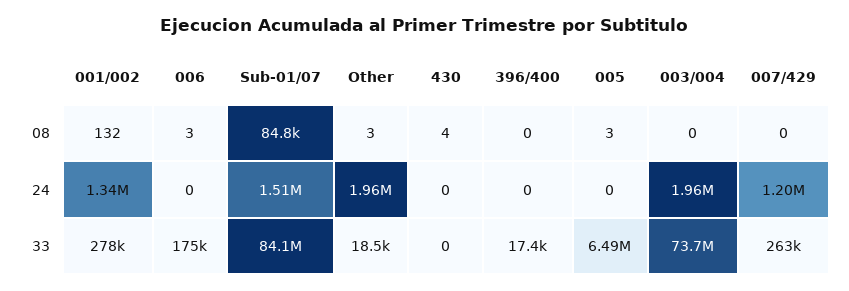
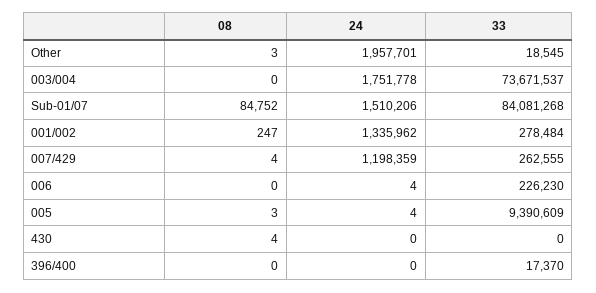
  {
    "001/002": {
-     "08": 132,
+     "08": 247,
      "24": 1335962,
      "33": 278484
    },
    "006": {
-     "08": 3,
+     "08": 0,
-     "24": 0,
+     "24": 4,
-     "33": 175000
+     "33": 226230
    },
    "Sub-01/07": {
      "08": 84752,
      "24": 1510206,
      "33": 84081268
    },
    "Other": {
      "08": 3,
      "24": 1957701,
      "33": 18545
    },
    "430": {
      "08": 4,
      "24": 0,
      "33": 0
    },
    "396/400": {
      "08": 0,
      "24": 0,
      "33": 17370
    },
    "005": {
      "08": 3,
-     "24": 0,
+     "24": 4,
-     "33": 6490000
+     "33": 9390609
    },
    "003/004": {
      "08": 0,
-     "24": 1960000,
+     "24": 1751778,
      "33": 73671537
    },
    "007/429": {
-     "08": 0,
+     "08": 4,
      "24": 1198359,
      "33": 262555
    }
  }

